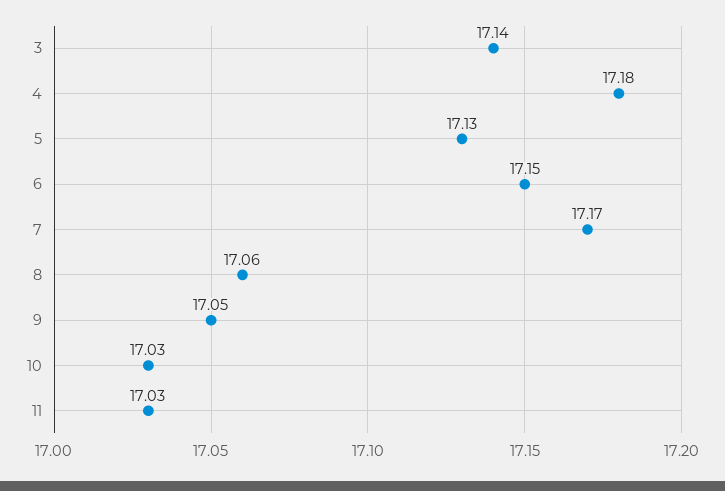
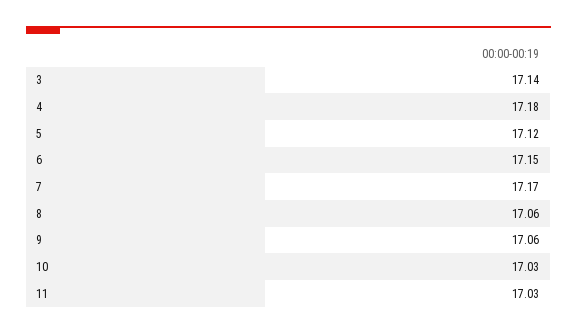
  {
    "3": 17.14,
    "4": 17.18,
-   "5": 17.13,
+   "5": 17.12,
    "6": 17.15,
    "7": 17.17,
    "8": 17.06,
-   "9": 17.05,
+   "9": 17.06,
    "10": 17.03,
    "11": 17.03
  }

